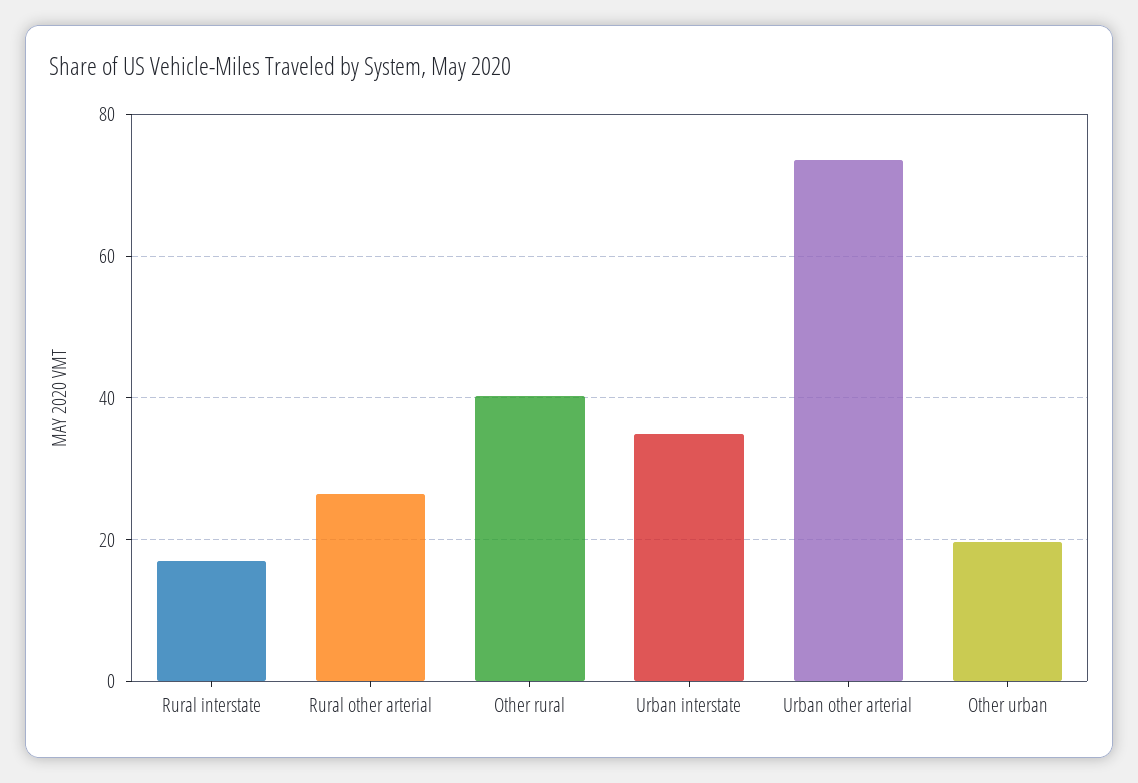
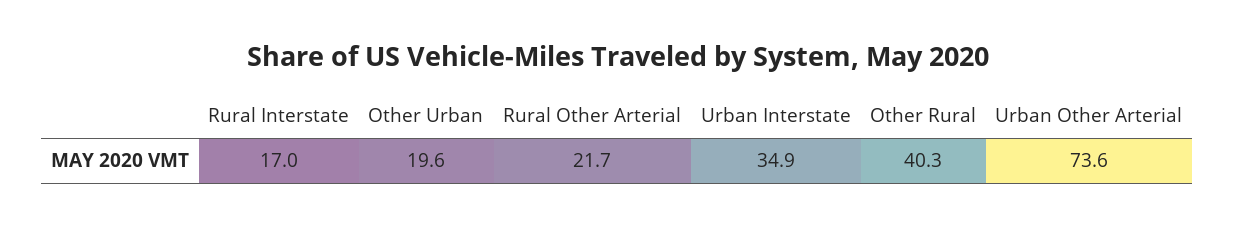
  {
    "Rural interstate": 17,
-   "Rural other arterial": 26,
+   "Rural other arterial": 21.7,
    "Other rural": 40.3,
    "Urban interstate": 34.9,
    "Urban other arterial": 73.6,
    "Other urban": 19.6
  }

